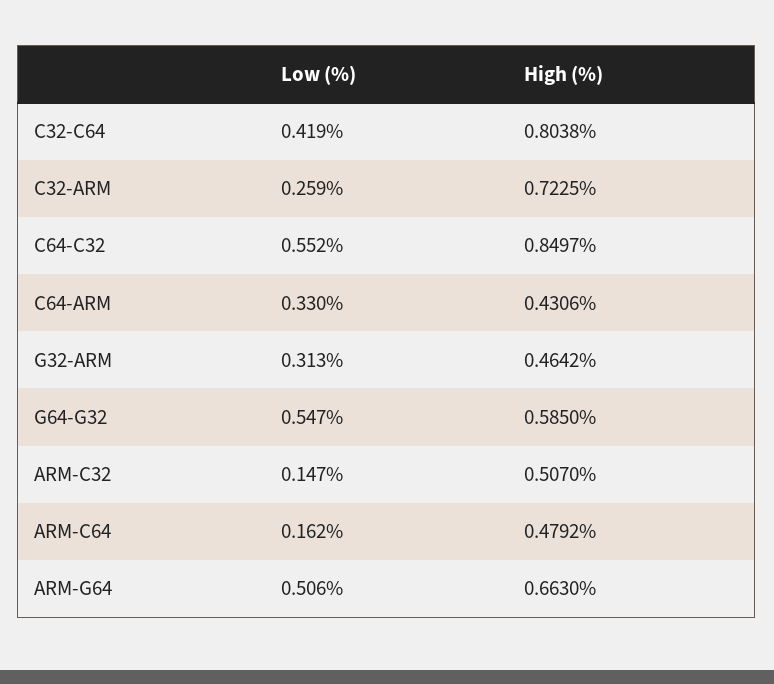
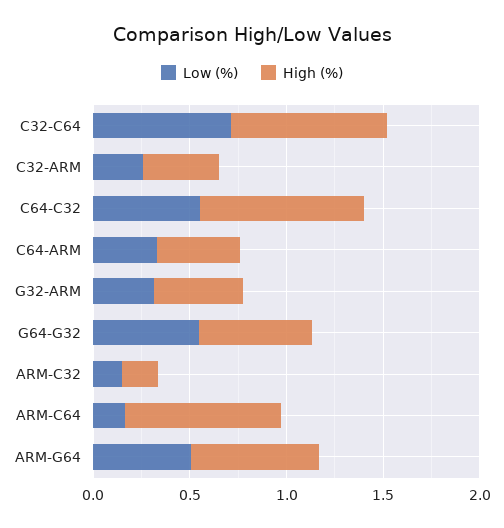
  {
    "Low (%)": {
-     "C32-C64": 0.419,
+     "C32-C64": 0.7,
      "C32-ARM": 0.259,
      "C64-C32": 0.552,
      "C64-ARM": 0.33,
      "G32-ARM": 0.313,
      "G64-G32": 0.547,
      "ARM-C32": 0.147,
      "ARM-C64": 0.162,
      "ARM-G64": 0.506
    },
    "High (%)": {
      "C32-C64": 0.8038,
-     "C32-ARM": 0.7225,
+     "C32-ARM": 0.4,
      "C64-C32": 0.8497,
      "C64-ARM": 0.4306,
      "G32-ARM": 0.4642,
      "G64-G32": 0.585,
-     "ARM-C32": 0.507,
+     "ARM-C32": 0.2,
-     "ARM-C64": 0.4792,
+     "ARM-C64": 0.8,
      "ARM-G64": 0.663
    }
  }

